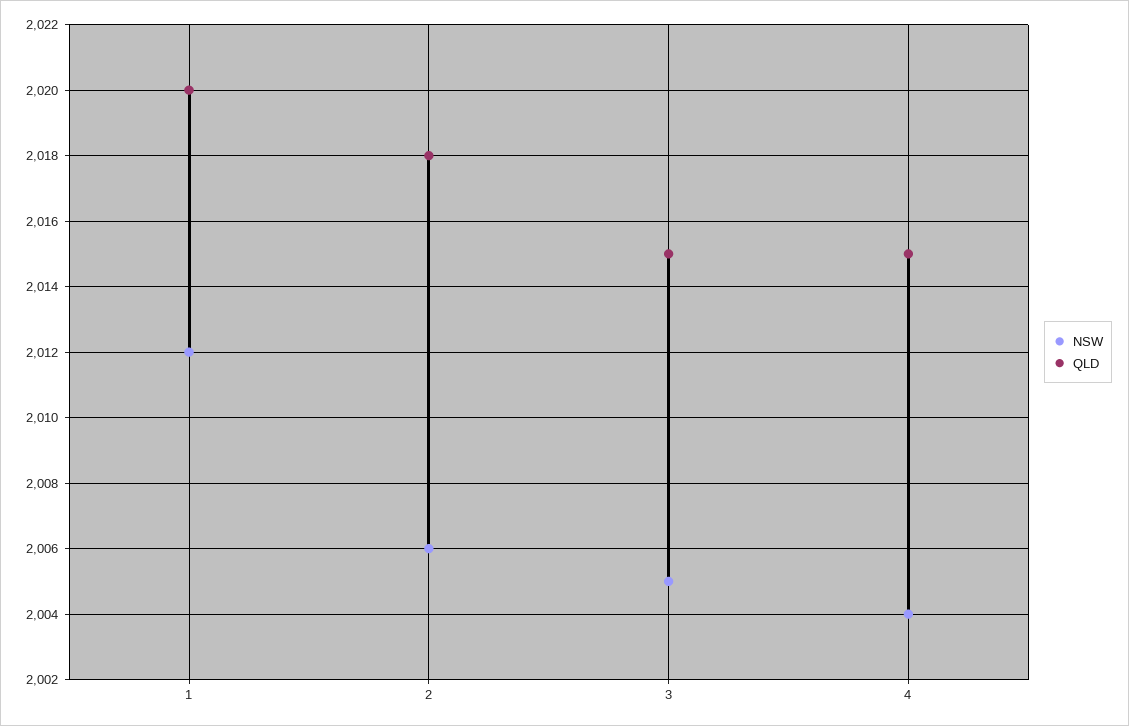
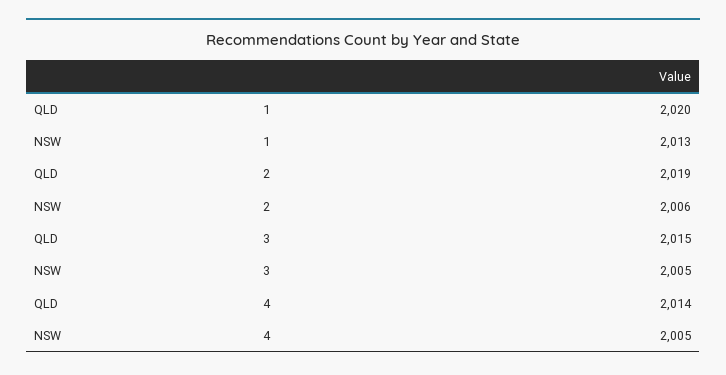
  {
    "NSW": {
-     "1": 2012,
+     "1": 2013,
      "2": 2006,
      "3": 2005,
-     "4": 2004
+     "4": 2005
    },
    "QLD": {
      "1": 2020,
-     "2": 2018,
+     "2": 2019,
      "3": 2015,
-     "4": 2015
+     "4": 2014
    }
  }

